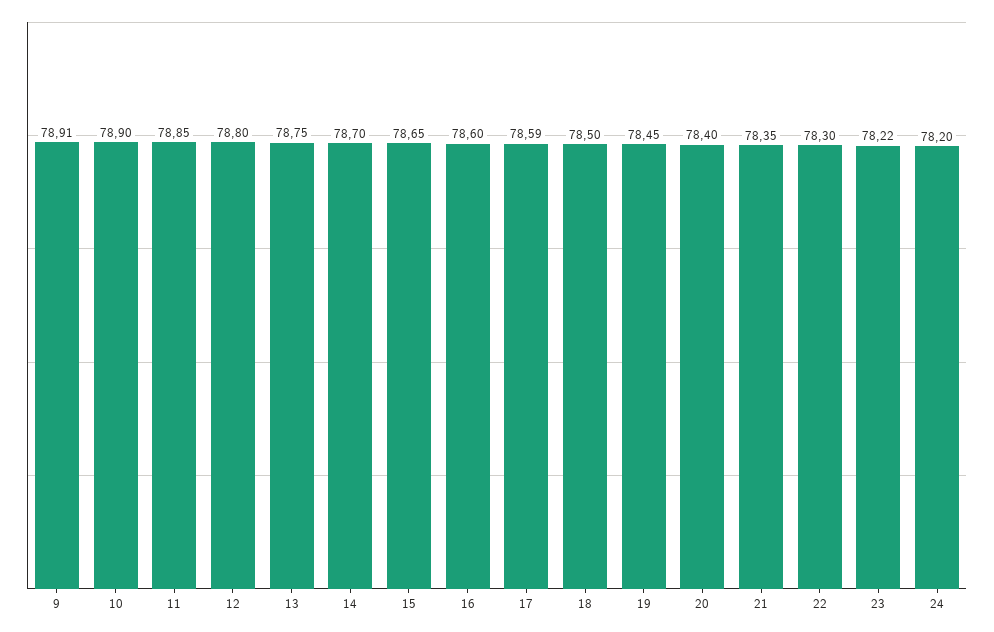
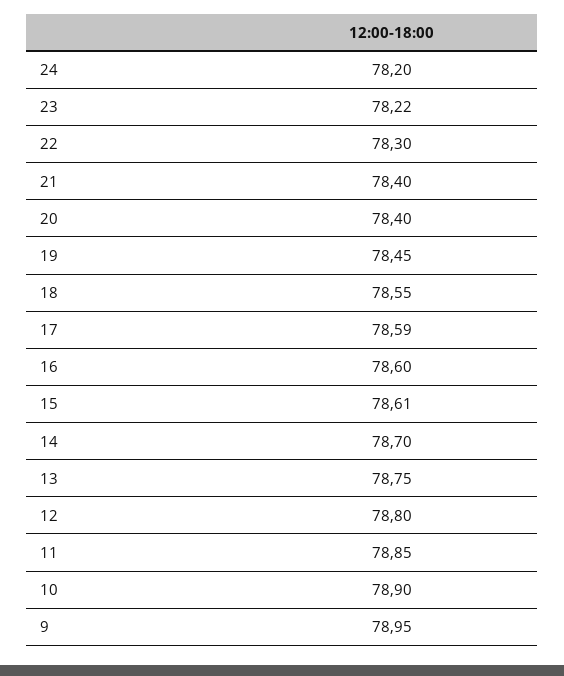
  {
-   "9": 78.91,
+   "9": 78.95,
    "10": 78.9,
    "11": 78.85,
    "12": 78.8,
    "13": 78.75,
    "14": 78.7,
-   "15": 78.65,
+   "15": 78.61,
    "16": 78.6,
    "17": 78.59,
-   "18": 78.5,
+   "18": 78.55,
    "19": 78.45,
    "20": 78.4,
-   "21": 78.35,
+   "21": 78.4,
    "22": 78.3,
    "23": 78.22,
    "24": 78.2
  }

